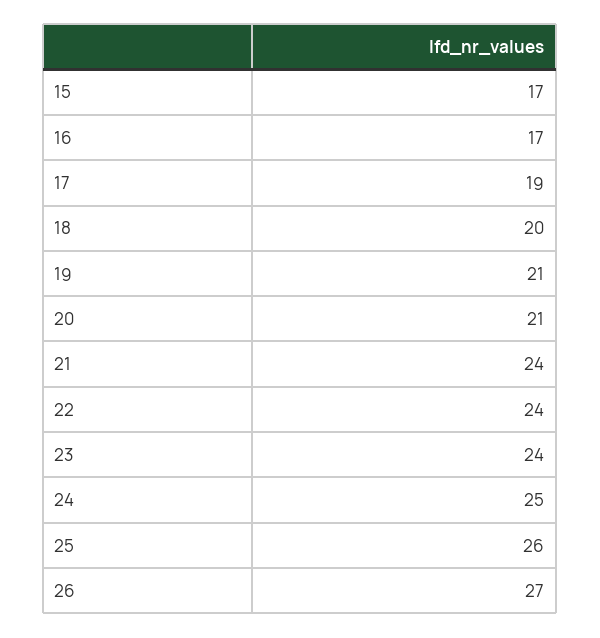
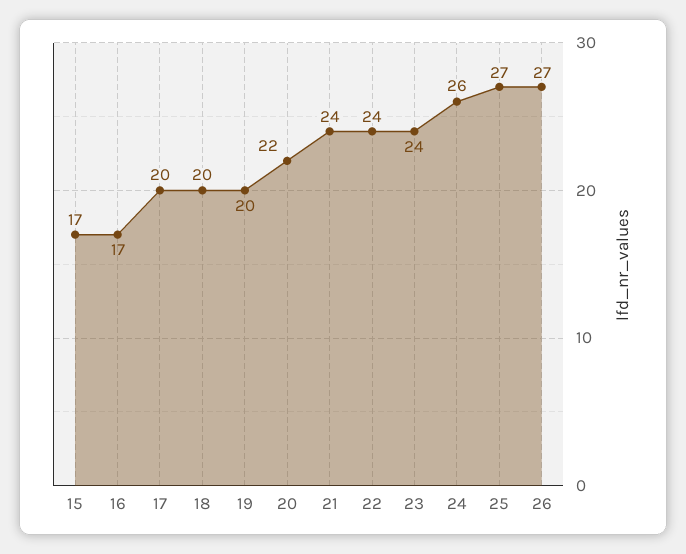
  {
    "15": 17,
    "16": 17,
-   "17": 19,
+   "17": 20,
    "18": 20,
-   "19": 21,
+   "19": 20,
-   "20": 21,
+   "20": 22,
    "21": 24,
    "22": 24,
    "23": 24,
-   "24": 25,
+   "24": 26,
-   "25": 26,
+   "25": 27,
    "26": 27
  }

